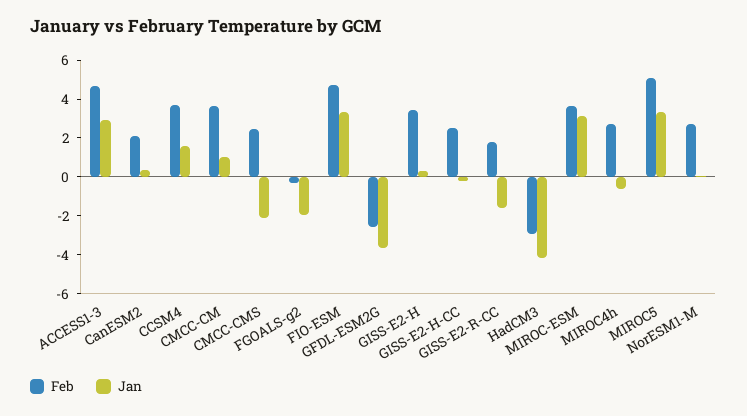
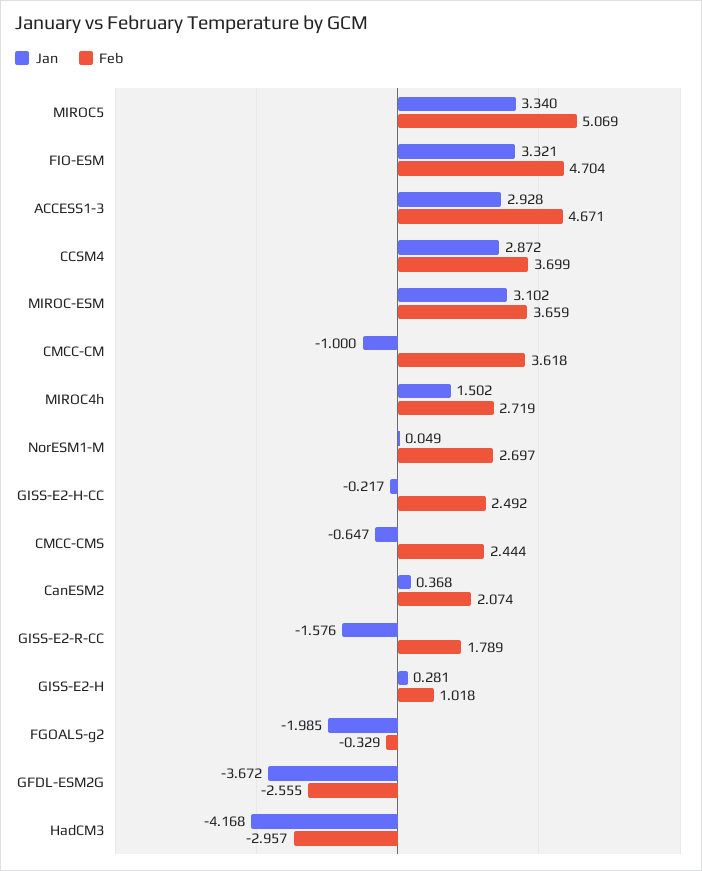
  {
    "Feb": {
      "ACCESS1-3": 4.671,
      "CanESM2": 2.074,
      "CCSM4": 3.699,
      "CMCC-CM": 3.618,
      "CMCC-CMS": 2.444,
      "FGOALS-g2": -0.329,
      "FIO-ESM": 4.704,
      "GFDL-ESM2G": -2.555,
-     "GISS-E2-H": 3.5,
+     "GISS-E2-H": 1.018,
      "GISS-E2-H-CC": 2.492,
      "GISS-E2-R-CC": 1.789,
      "HadCM3": -2.957,
      "MIROC-ESM": 3.659,
      "MIROC4h": 2.719,
      "MIROC5": 5.069,
      "NorESM1-M": 2.697
    },
    "Jan": {
      "ACCESS1-3": 2.928,
      "CanESM2": 0.368,
-     "CCSM4": 1.5,
+     "CCSM4": 2.872,
-     "CMCC-CM": 1,
+     "CMCC-CM": -1,
-     "CMCC-CMS": -2,
+     "CMCC-CMS": -0.647,
      "FGOALS-g2": -1.985,
      "FIO-ESM": 3.321,
      "GFDL-ESM2G": -3.672,
      "GISS-E2-H": 0.281,
      "GISS-E2-H-CC": -0.217,
      "GISS-E2-R-CC": -1.576,
      "HadCM3": -4.168,
      "MIROC-ESM": 3.102,
-     "MIROC4h": -0.5,
+     "MIROC4h": 1.502,
      "MIROC5": 3.34,
      "NorESM1-M": 0.049
    }
  }

